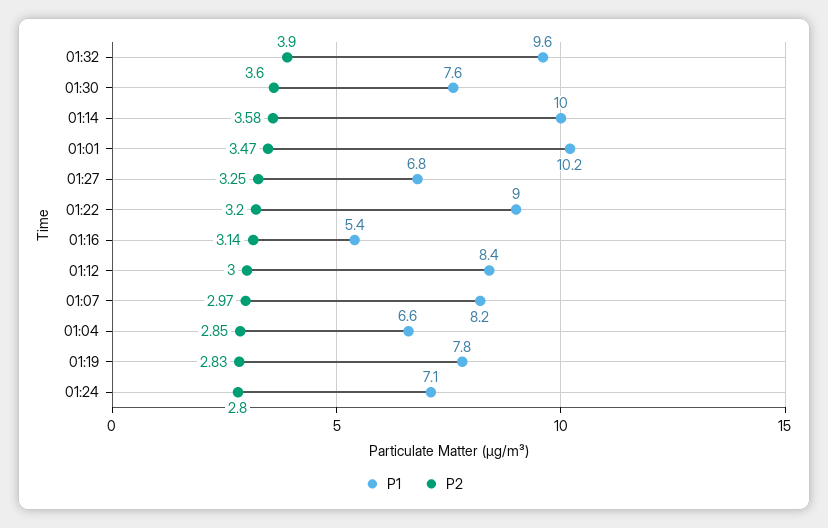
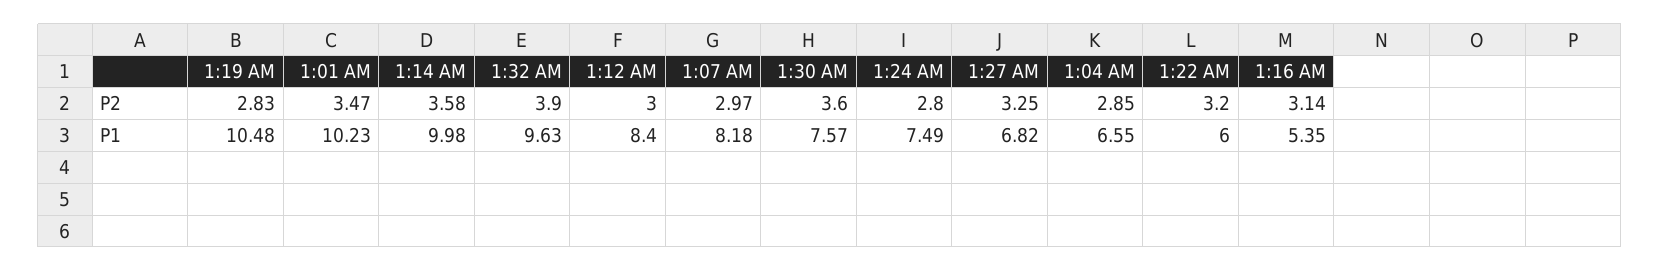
  {
    "P1": {
      "01:32": 9.63,
      "01:30": 7.57,
      "01:14": 9.98,
      "01:01": 10.23,
      "01:27": 6.82,
-     "01:22": 9,
+     "01:22": 6,
      "01:16": 5.35,
      "01:12": 8.4,
      "01:07": 8.18,
      "01:04": 6.55,
-     "01:19": 7.8,
+     "01:19": 10.48,
-     "01:24": 7.1
+     "01:24": 7.49
    },
    "P2": {
      "01:32": 3.9,
      "01:30": 3.6,
      "01:14": 3.58,
      "01:01": 3.47,
      "01:27": 3.25,
      "01:22": 3.2,
      "01:16": 3.14,
      "01:12": 3,
      "01:07": 2.97,
      "01:04": 2.85,
      "01:19": 2.83,
      "01:24": 2.8
    }
  }

